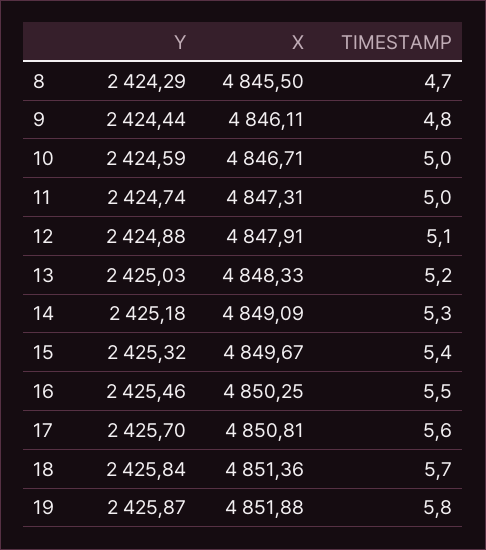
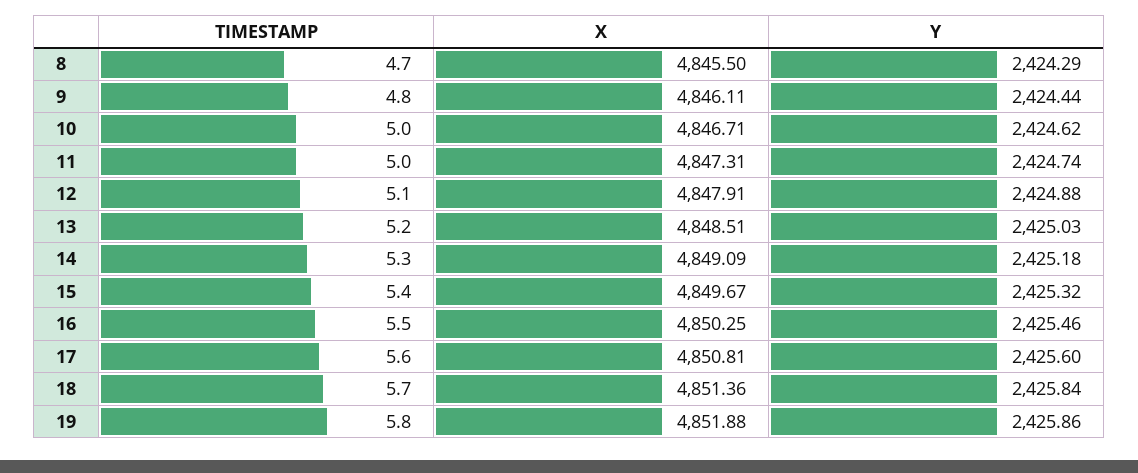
  {
    "Y": {
      "8": 2424.29,
      "9": 2424.44,
-     "10": 2424.59,
+     "10": 2424.62,
      "11": 2424.74,
      "12": 2424.88,
      "13": 2425.03,
      "14": 2425.18,
      "15": 2425.32,
      "16": 2425.46,
-     "17": 2425.7,
+     "17": 2425.6,
      "18": 2425.84,
-     "19": 2425.87
+     "19": 2425.86
    },
    "X": {
      "8": 4845.5,
      "9": 4846.11,
      "10": 4846.71,
      "11": 4847.31,
      "12": 4847.91,
-     "13": 4848.33,
+     "13": 4848.51,
      "14": 4849.09,
      "15": 4849.67,
      "16": 4850.25,
      "17": 4850.81,
      "18": 4851.36,
      "19": 4851.88
    },
    "TIMESTAMP": {
      "8": 4.7,
      "9": 4.8,
      "10": 5,
      "11": 5,
      "12": 5.1,
      "13": 5.2,
      "14": 5.3,
      "15": 5.4,
      "16": 5.5,
      "17": 5.6,
      "18": 5.7,
      "19": 5.8
    }
  }

